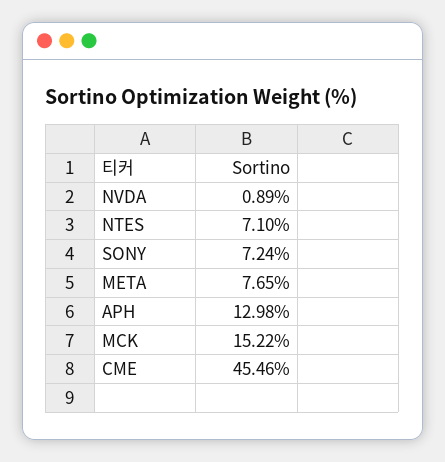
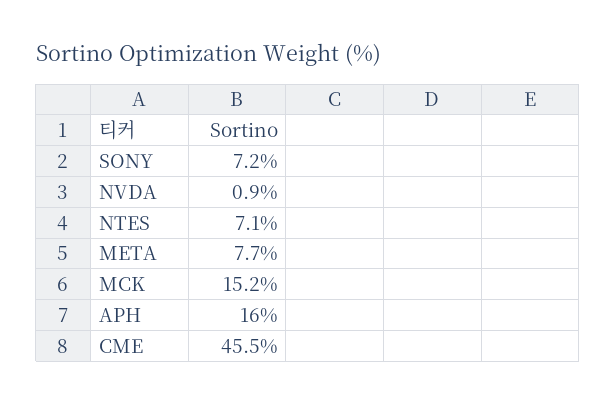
  {
    "NVDA": 0.89,
    "NTES": 7.1,
    "SONY": 7.24,
    "META": 7.65,
-   "APH": 12.98,
+   "APH": 16,
    "MCK": 15.22,
    "CME": 45.46
  }

